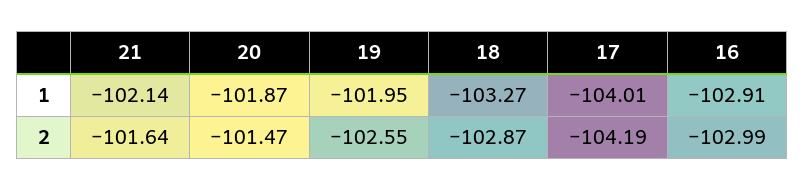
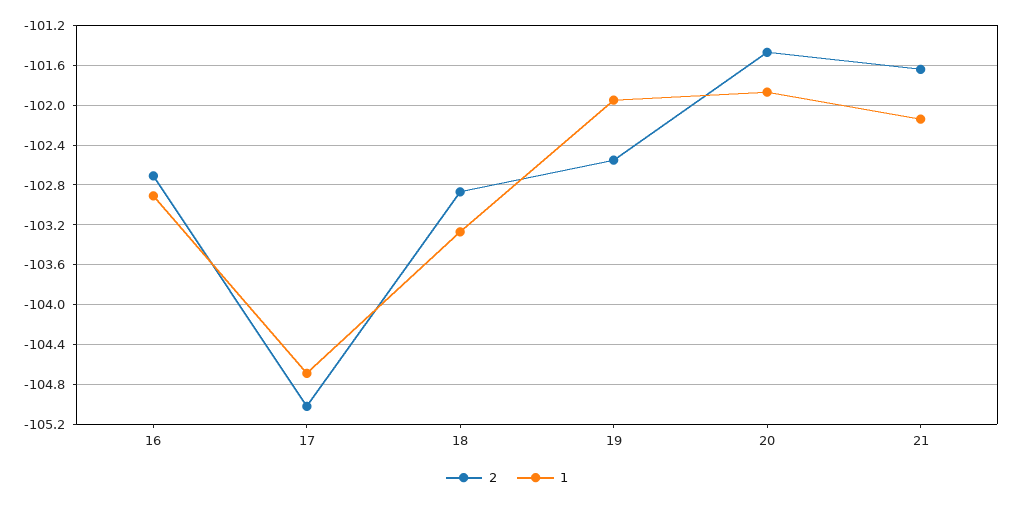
  {
    "1": {
      "21": -102.14,
      "20": -101.87,
      "19": -101.95,
      "18": -103.27,
-     "17": -104.01,
+     "17": -104.7,
      "16": -102.91
    },
    "2": {
      "21": -101.64,
      "20": -101.47,
      "19": -102.55,
      "18": -102.87,
-     "17": -104.19,
+     "17": -105,
-     "16": -102.99
+     "16": -102.7
    }
  }

